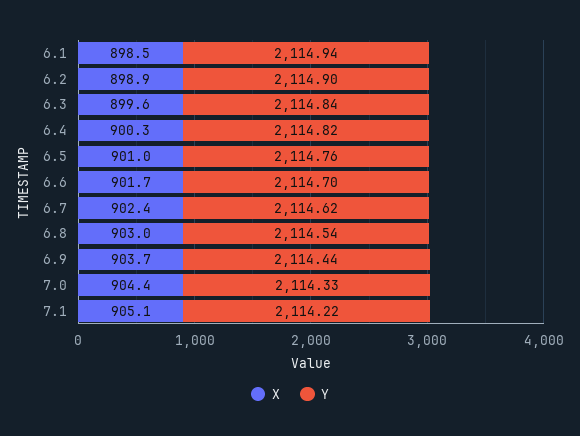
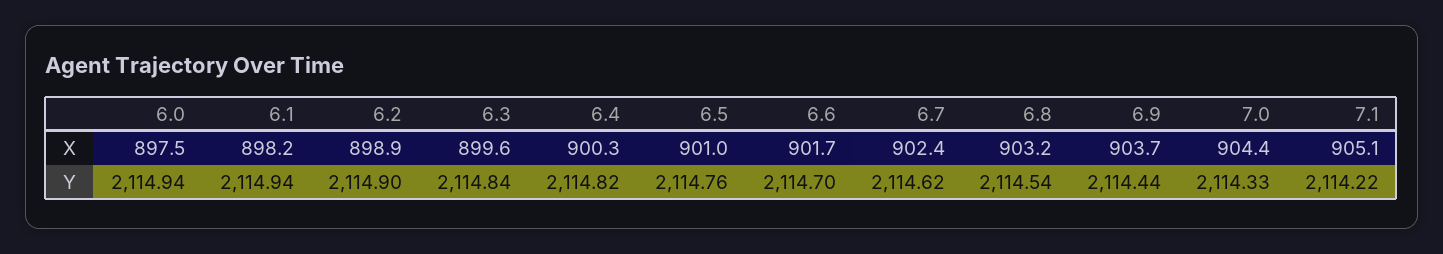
  {
    "X": {
-     "6.1": 898.5,
+     "6.1": 898.2,
      "6.2": 898.9,
      "6.3": 899.6,
      "6.4": 900.3,
      "6.5": 901,
      "6.6": 901.7,
      "6.7": 902.4,
-     "6.8": 903,
+     "6.8": 903.2,
      "6.9": 903.7,
      "7.0": 904.4,
-     "7.1": 905.1
+     "7.1": 905.1,
+     "6.0": 897.5
    },
    "Y": {
      "6.1": 2114.94,
      "6.2": 2114.9,
      "6.3": 2114.84,
      "6.4": 2114.82,
      "6.5": 2114.76,
      "6.6": 2114.7,
      "6.7": 2114.62,
      "6.8": 2114.54,
      "6.9": 2114.44,
      "7.0": 2114.33,
-     "7.1": 2114.22
+     "7.1": 2114.22,
+     "6.0": 2114.94
    }
  }

